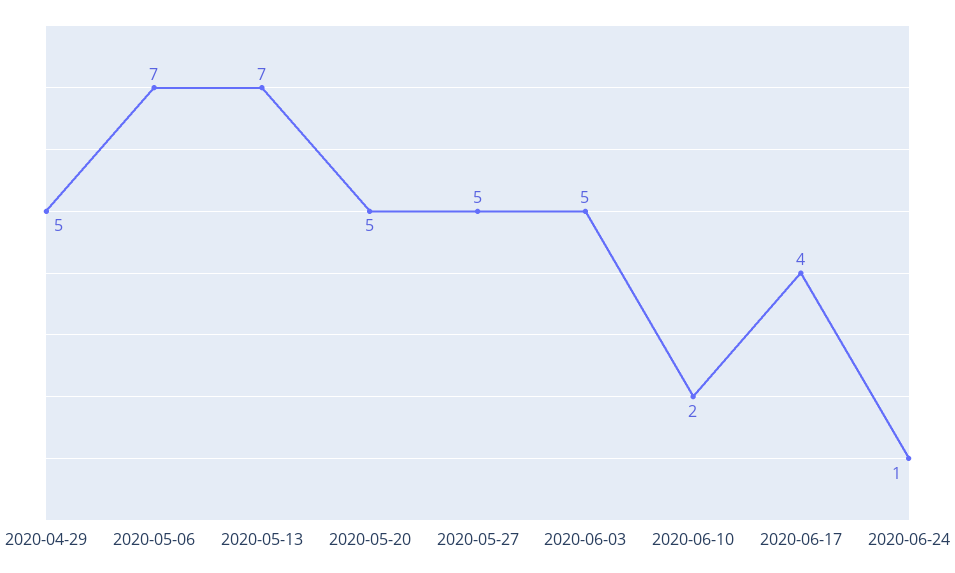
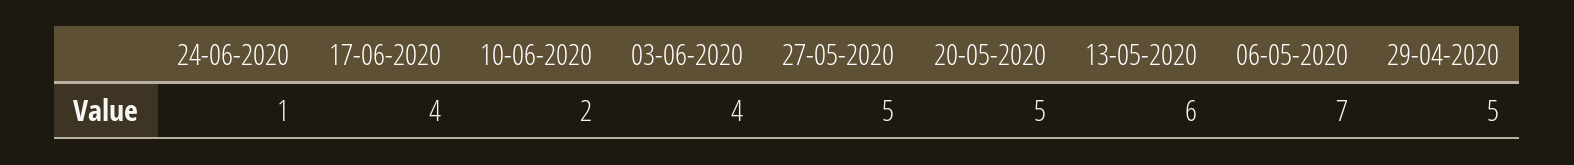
  {
    "2020-04-29": 5,
    "2020-05-06": 7,
-   "2020-05-13": 7,
+   "2020-05-13": 6,
    "2020-05-20": 5,
    "2020-05-27": 5,
-   "2020-06-03": 5,
+   "2020-06-03": 4,
    "2020-06-10": 2,
    "2020-06-17": 4,
    "2020-06-24": 1
  }

